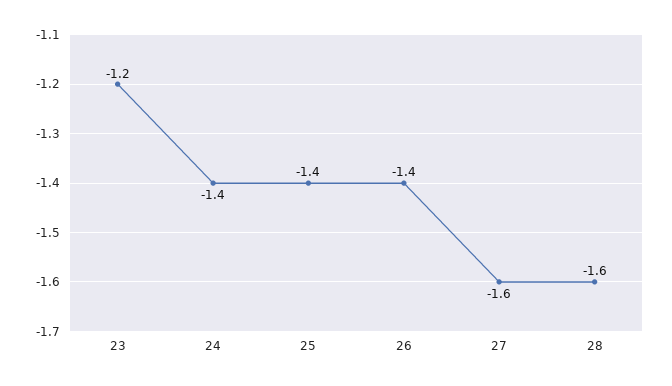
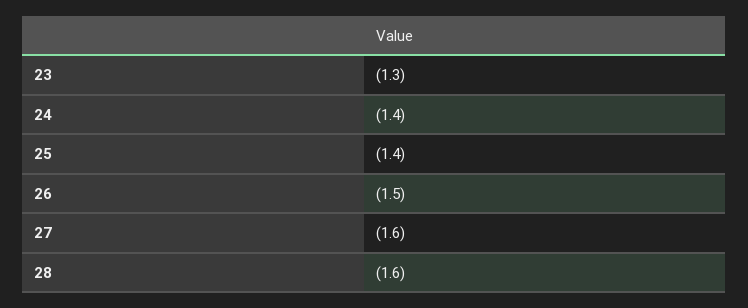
  {
-   "23": -1.2,
+   "23": -1.3,
    "24": -1.4,
    "25": -1.4,
-   "26": -1.4,
+   "26": -1.5,
    "27": -1.6,
    "28": -1.6
  }

